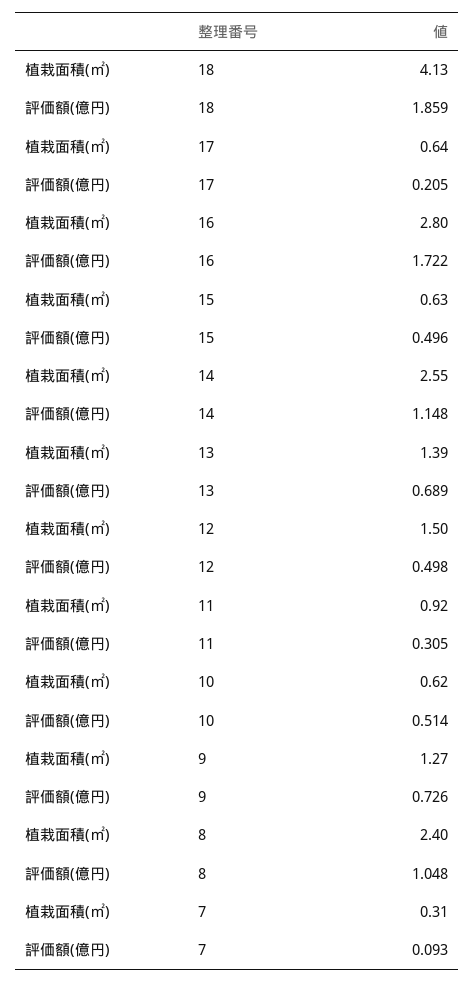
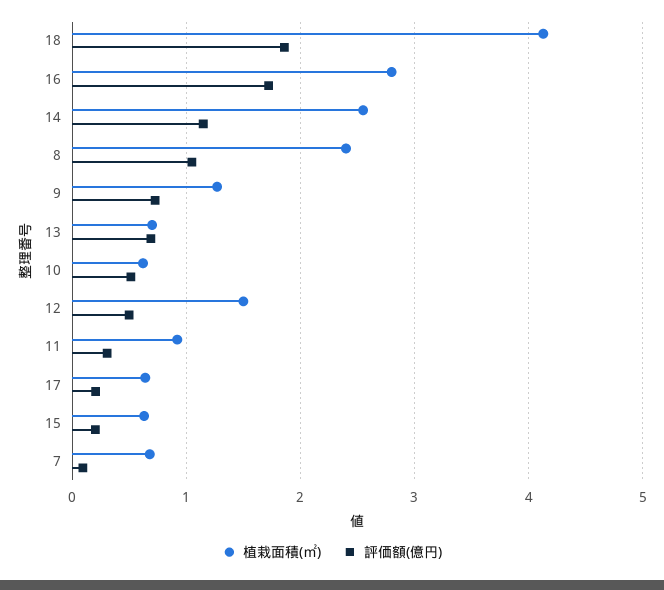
  {
    "植栽面積(㎡)": {
      "18": 4.13,
      "17": 0.64,
      "16": 2.8,
      "15": 0.63,
      "14": 2.55,
-     "13": 1.39,
+     "13": 0.7,
      "12": 1.5,
      "11": 0.92,
      "10": 0.62,
      "9": 1.27,
      "8": 2.4,
-     "7": 0.31
+     "7": 0.7
    },
    "評価額(億円)": {
      "18": 1.859,
      "17": 0.205,
      "16": 1.722,
-     "15": 0.496,
+     "15": 0.2,
      "14": 1.148,
      "13": 0.689,
      "12": 0.498,
      "11": 0.305,
      "10": 0.514,
      "9": 0.726,
      "8": 1.048,
      "7": 0.093
    }
  }

